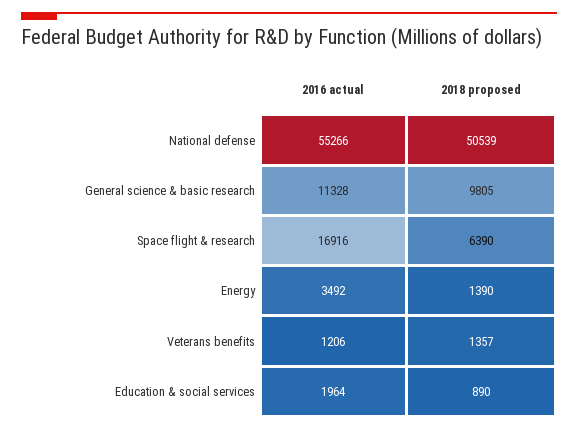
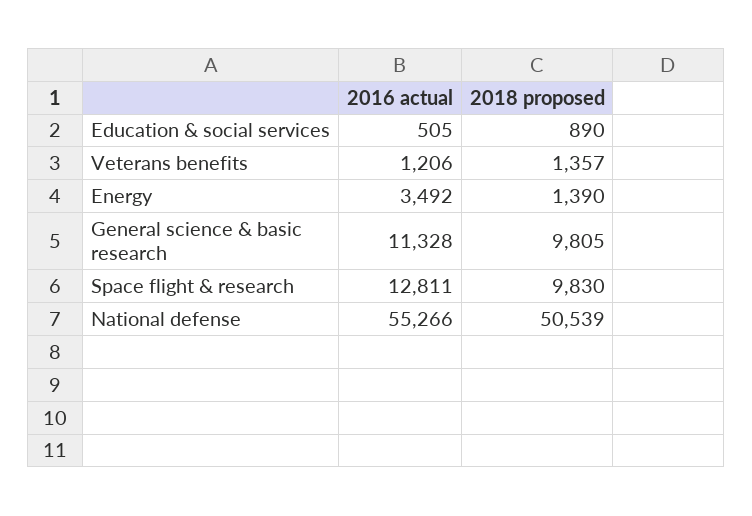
  {
    "2016 actual": {
      "National defense": 55266,
      "General science & basic research": 11328,
-     "Space flight & research": 16916,
+     "Space flight & research": 12811,
      "Energy": 3492,
      "Veterans benefits": 1206,
-     "Education & social services": 1964
+     "Education & social services": 505
    },
    "2018 proposed": {
      "National defense": 50539,
      "General science & basic research": 9805,
-     "Space flight & research": 6390,
+     "Space flight & research": 9830,
      "Energy": 1390,
      "Veterans benefits": 1357,
      "Education & social services": 890
    }
  }

